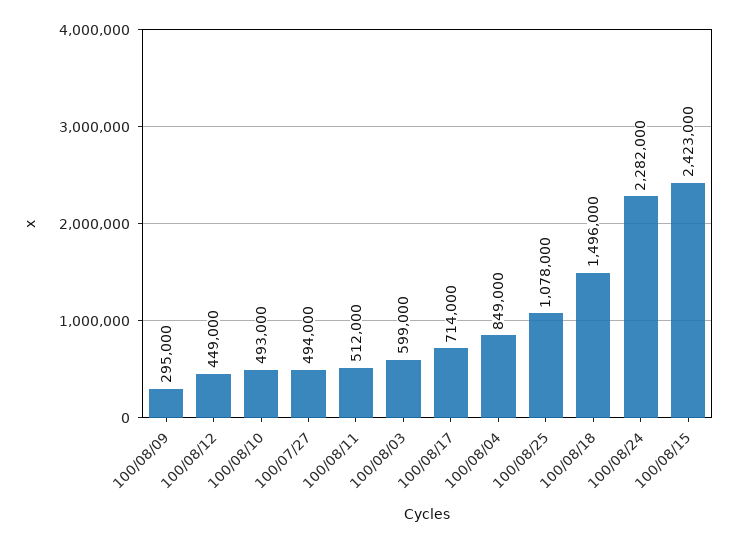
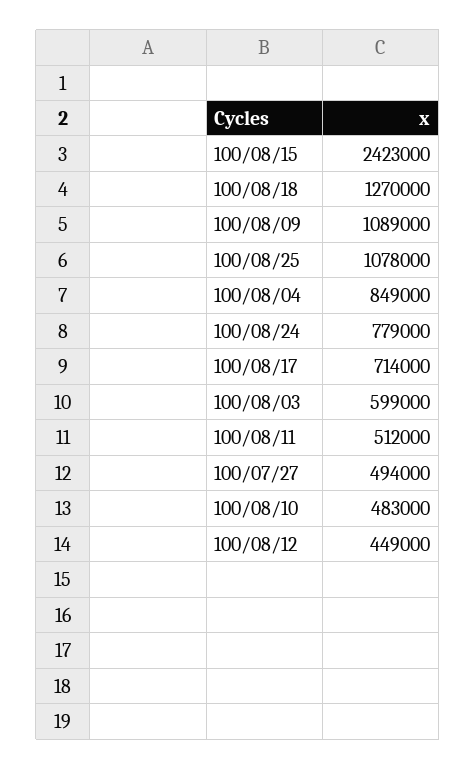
  {
-   "100/08/09": 295000,
+   "100/08/09": 1089000,
    "100/08/12": 449000,
-   "100/08/10": 493000,
+   "100/08/10": 483000,
    "100/07/27": 494000,
    "100/08/11": 512000,
    "100/08/03": 599000,
    "100/08/17": 714000,
    "100/08/04": 849000,
    "100/08/25": 1078000,
-   "100/08/18": 1496000,
+   "100/08/18": 1270000,
-   "100/08/24": 2282000,
+   "100/08/24": 779000,
    "100/08/15": 2423000
  }

